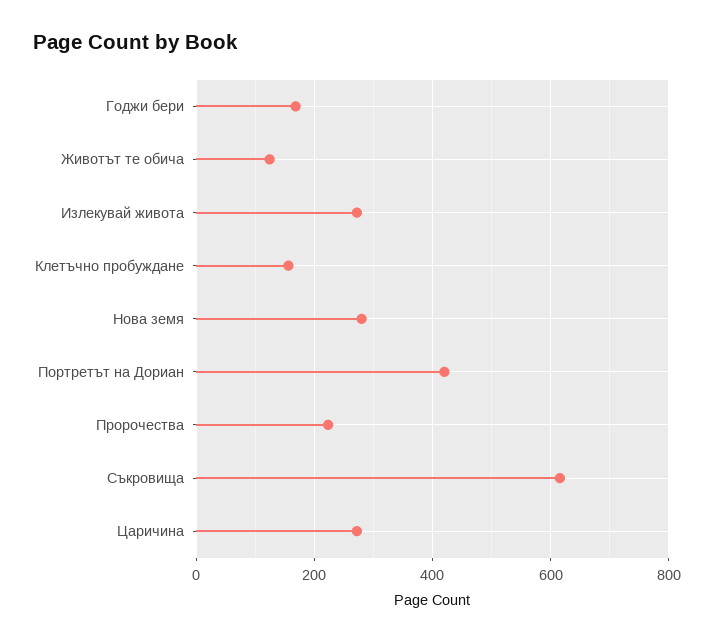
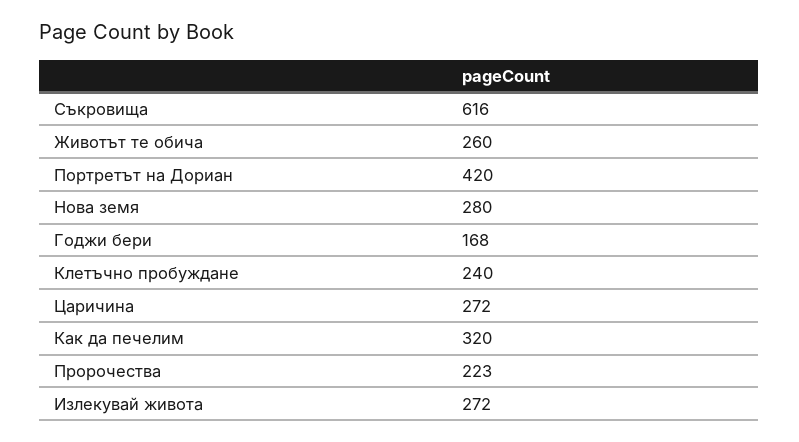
  {
    "Годжи бери": 168,
-   "Животът те обича": 120,
+   "Животът те обича": 260,
    "Излекувай живота": 272,
-   "Клетъчно пробуждане": 160,
+   "Клетъчно пробуждане": 240,
    "Нова земя": 280,
    "Портретът на Дориан": 420,
    "Пророчества": 223,
    "Съкровища": 616,
-   "Царичина": 272
+   "Царичина": 272,
+   "Как да печелим": 320
  }

